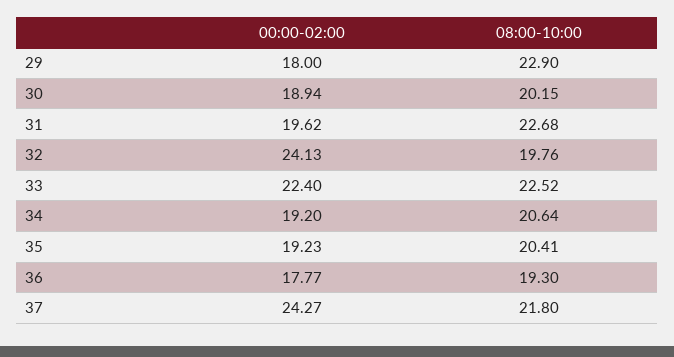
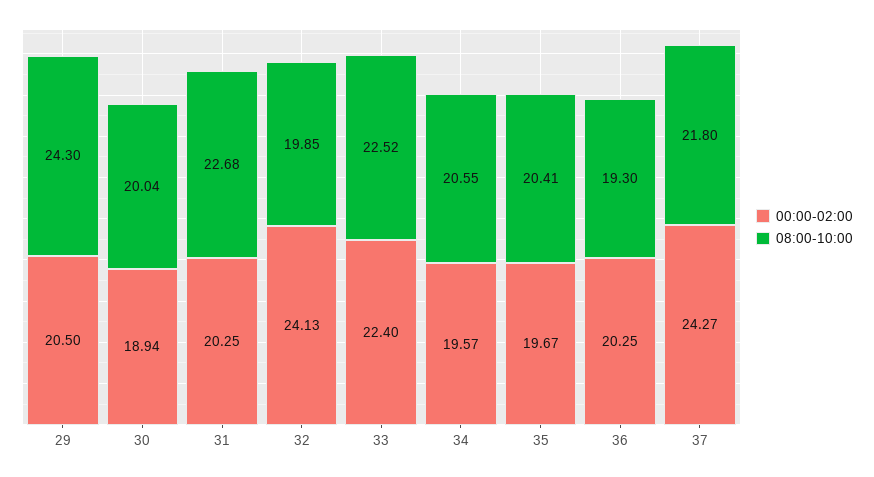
  {
    "00:00-02:00": {
-     "29": 18,
+     "29": 20.5,
      "30": 18.94,
-     "31": 19.62,
+     "31": 20.25,
      "32": 24.13,
      "33": 22.4,
-     "34": 19.2,
+     "34": 19.57,
-     "35": 19.23,
+     "35": 19.67,
-     "36": 17.77,
+     "36": 20.25,
      "37": 24.27
    },
    "08:00-10:00": {
-     "29": 22.9,
+     "29": 24.3,
-     "30": 20.15,
+     "30": 20.04,
      "31": 22.68,
-     "32": 19.76,
+     "32": 19.85,
      "33": 22.52,
-     "34": 20.64,
+     "34": 20.55,
      "35": 20.41,
      "36": 19.3,
      "37": 21.8
    }
  }

